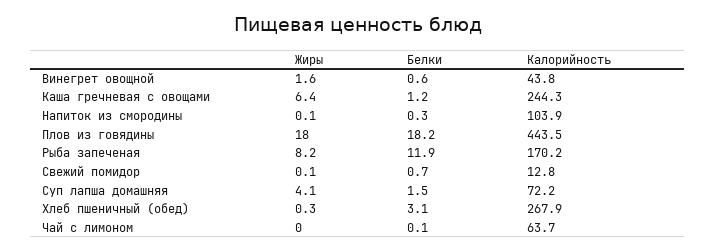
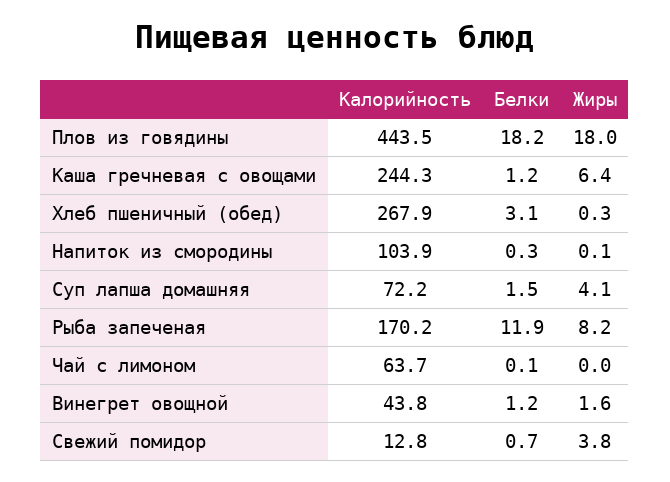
  {
    "Жиры": {
      "Винегрет овощной": 1.6,
      "Каша гречневая с овощами": 6.4,
      "Напиток из смородины": 0.1,
      "Плов из говядины": 18,
      "Рыба запеченая": 8.2,
-     "Свежий помидор": 0.1,
+     "Свежий помидор": 3.8,
      "Суп лапша домашняя": 4.1,
      "Хлеб пшеничный (обед)": 0.3,
      "Чай с лимоном": 0
    },
    "Белки": {
-     "Винегрет овощной": 0.6,
+     "Винегрет овощной": 1.2,
      "Каша гречневая с овощами": 1.2,
      "Напиток из смородины": 0.3,
      "Плов из говядины": 18.2,
      "Рыба запеченая": 11.9,
      "Свежий помидор": 0.7,
      "Суп лапша домашняя": 1.5,
      "Хлеб пшеничный (обед)": 3.1,
      "Чай с лимоном": 0.1
    },
    "Калорийность": {
      "Винегрет овощной": 43.8,
      "Каша гречневая с овощами": 244.3,
      "Напиток из смородины": 103.9,
      "Плов из говядины": 443.5,
      "Рыба запеченая": 170.2,
      "Свежий помидор": 12.8,
      "Суп лапша домашняя": 72.2,
      "Хлеб пшеничный (обед)": 267.9,
      "Чай с лимоном": 63.7
    }
  }

